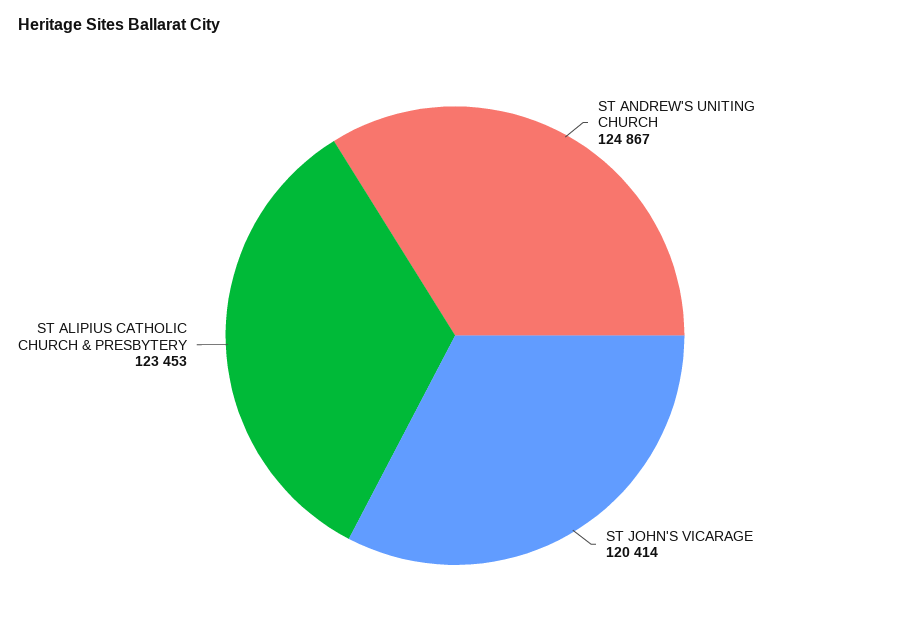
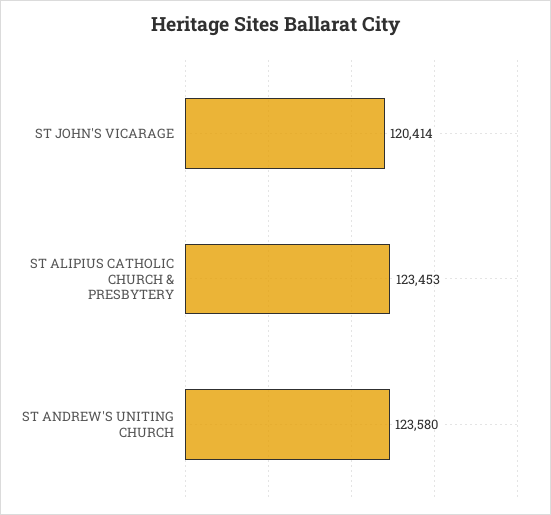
  {
-   "ST ANDREW'S UNITING CHURCH": 124867,
+   "ST ANDREW'S UNITING CHURCH": 123580,
    "ST JOHN'S VICARAGE": 120414,
    "ST ALIPIUS CATHOLIC CHURCH & PRESBYTERY": 123453
  }

